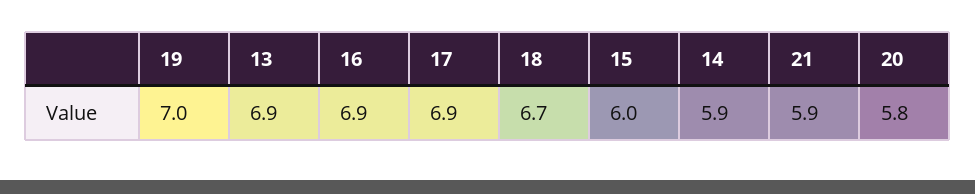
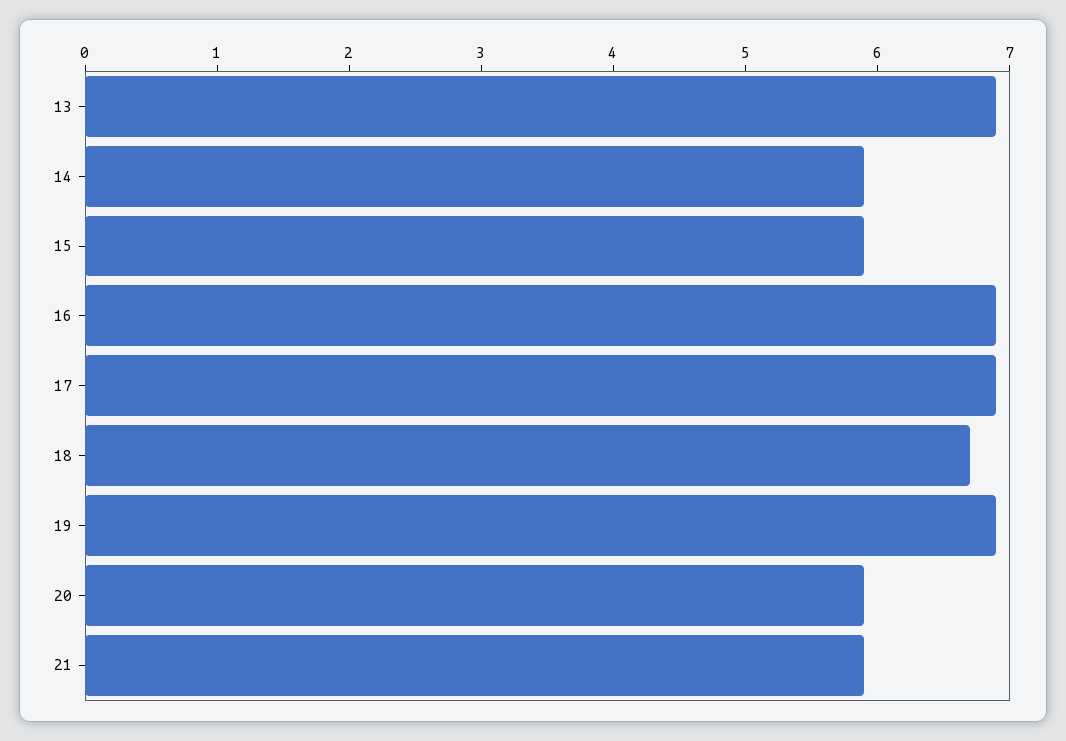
  {
-   "19": 7,
+   "19": 6.9,
    "13": 6.9,
    "16": 6.9,
    "17": 6.9,
    "18": 6.7,
-   "15": 6,
+   "15": 5.9,
    "14": 5.9,
    "21": 5.9,
-   "20": 5.8
+   "20": 5.9
  }

